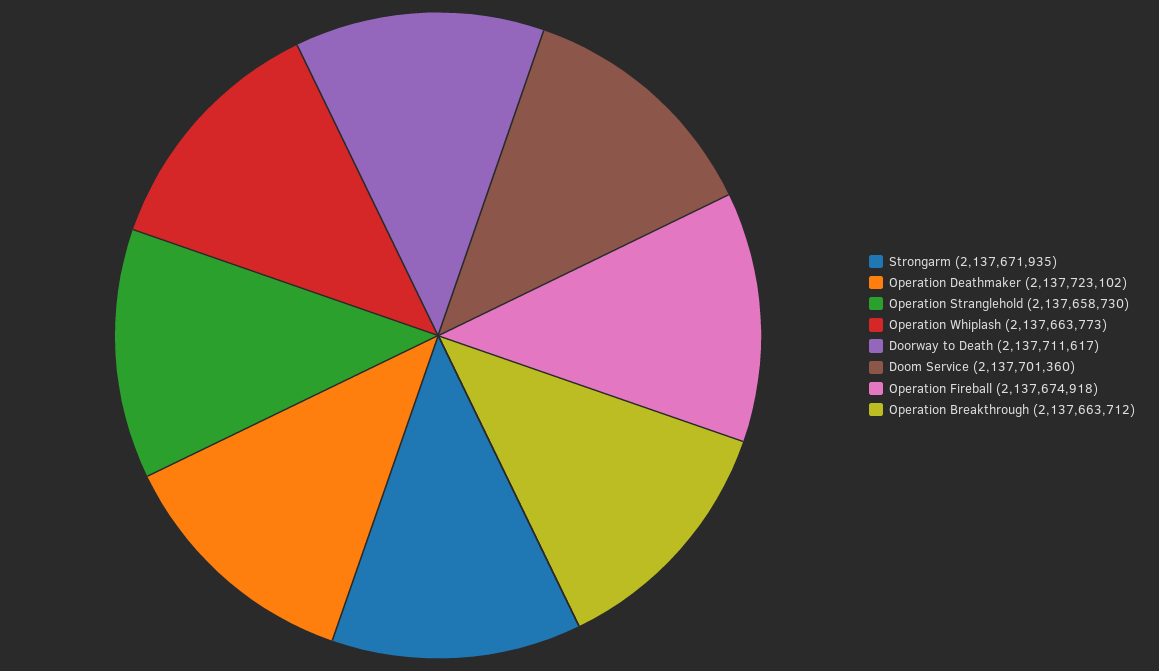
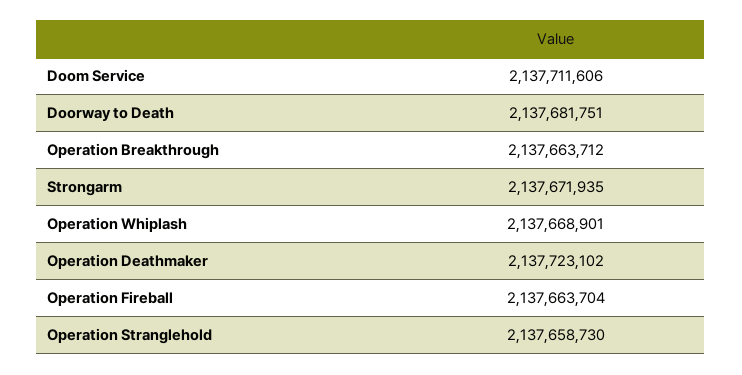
  {
    "Strongarm": 2137671935,
    "Operation Deathmaker": 2137723102,
    "Operation Stranglehold": 2137658730,
-   "Operation Whiplash": 2137663773,
+   "Operation Whiplash": 2137668901,
-   "Doorway to Death": 2137711617,
+   "Doorway to Death": 2137681751,
-   "Doom Service": 2137701360,
+   "Doom Service": 2137711606,
-   "Operation Fireball": 2137674918,
+   "Operation Fireball": 2137663704,
    "Operation Breakthrough": 2137663712
  }

